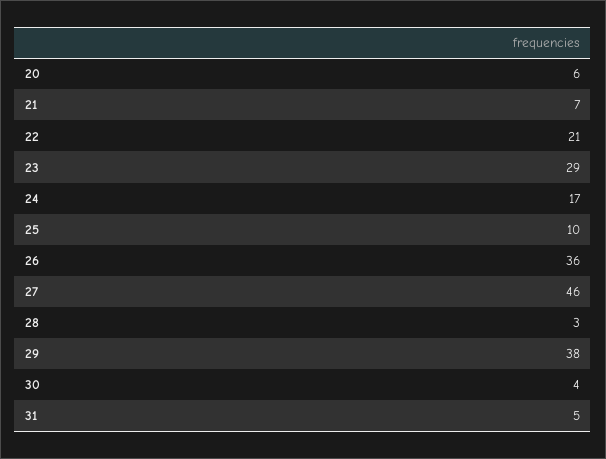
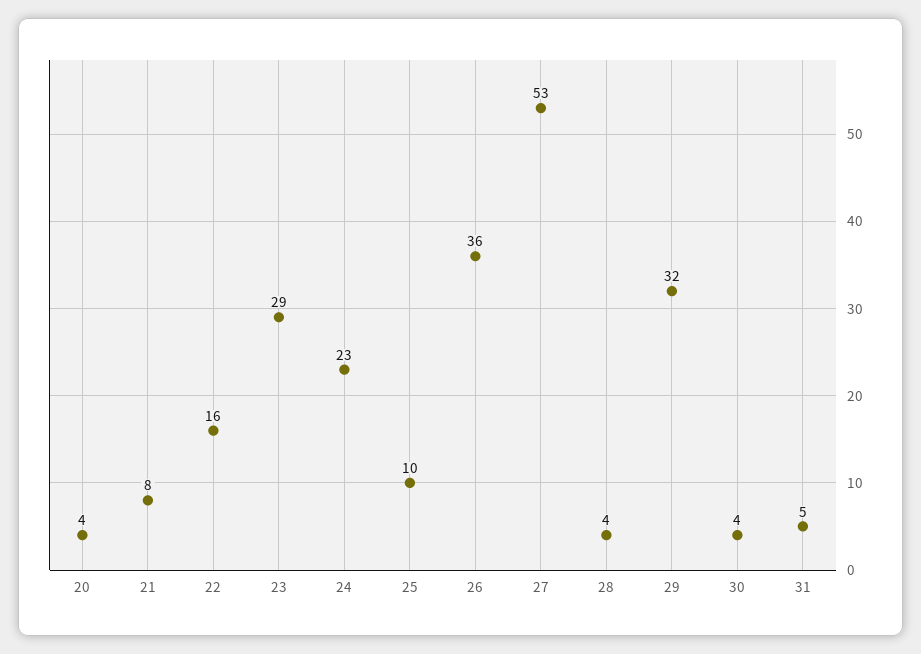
  {
-   "20": 6,
+   "20": 4,
-   "21": 7,
+   "21": 8,
-   "22": 21,
+   "22": 16,
    "23": 29,
-   "24": 17,
+   "24": 23,
    "25": 10,
    "26": 36,
-   "27": 46,
+   "27": 53,
-   "28": 3,
+   "28": 4,
-   "29": 38,
+   "29": 32,
    "30": 4,
    "31": 5
  }

